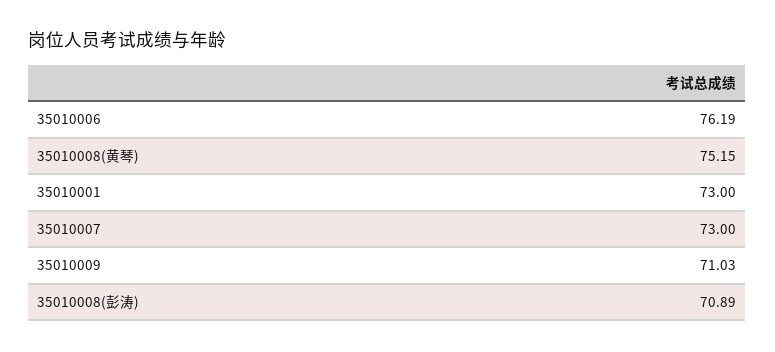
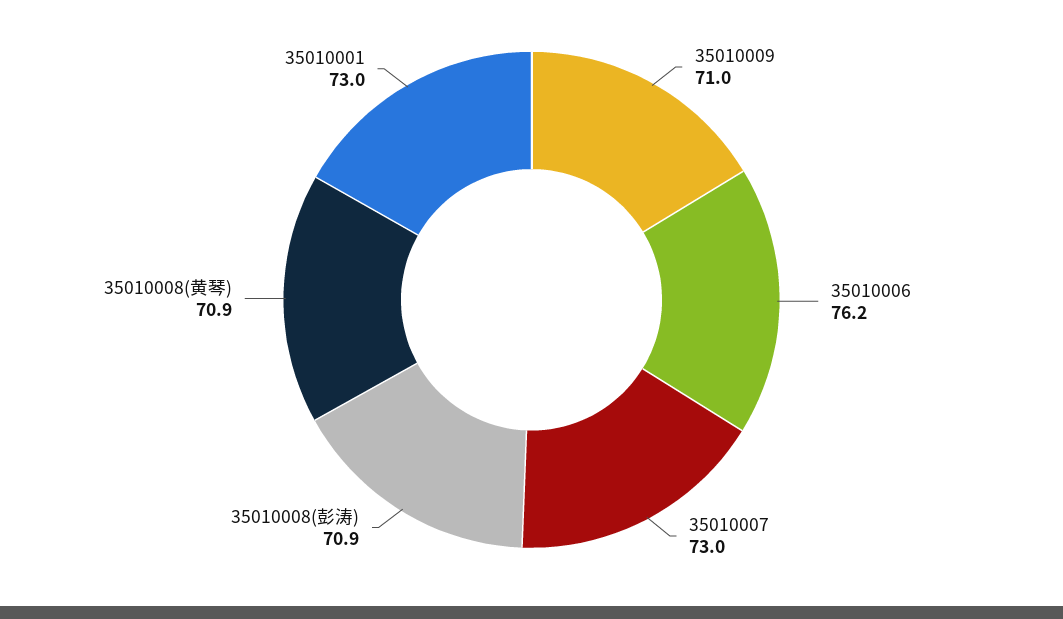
  {
    "35010006": 76.19,
-   "35010008(黄琴)": 75.15,
+   "35010008(黄琴)": 70.9,
    "35010001": 73,
    "35010007": 73,
    "35010009": 71.03,
    "35010008(彭涛)": 70.89
  }

